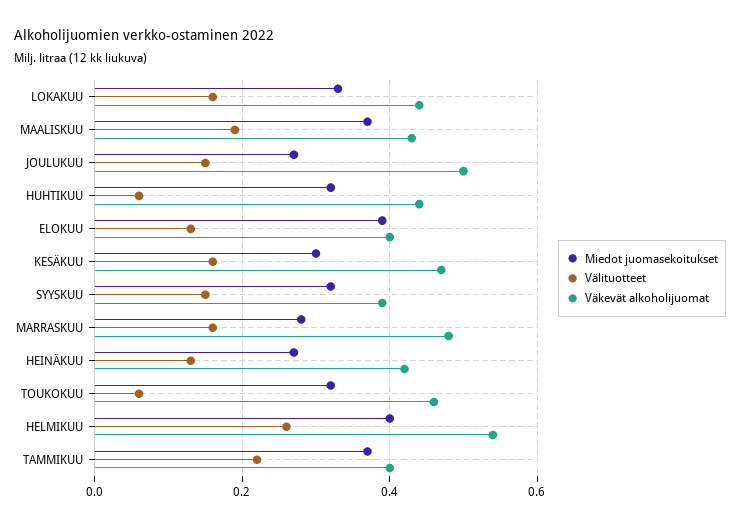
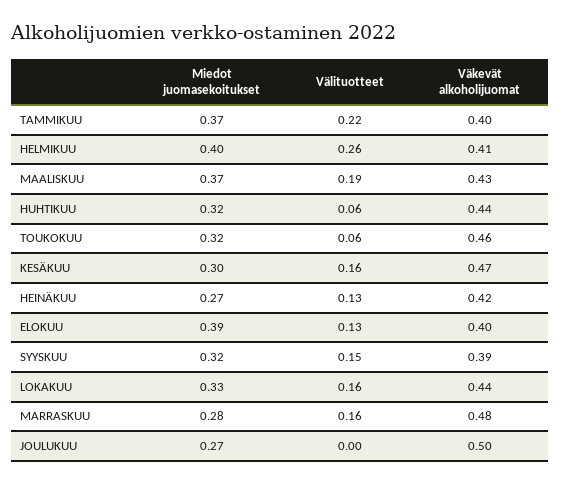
  {
    "Miedot juomasekoitukset": {
      "LOKAKUU": 0.33,
      "MAALISKUU": 0.37,
      "JOULUKUU": 0.27,
      "HUHTIKUU": 0.32,
      "ELOKUU": 0.39,
      "KESÄKUU": 0.3,
      "SYYSKUU": 0.32,
      "MARRASKUU": 0.28,
      "HEINÄKUU": 0.27,
      "TOUKOKUU": 0.32,
      "HELMIKUU": 0.4,
      "TAMMIKUU": 0.37
    },
    "Välituotteet": {
      "LOKAKUU": 0.16,
      "MAALISKUU": 0.19,
-     "JOULUKUU": 0.15,
+     "JOULUKUU": 0,
      "HUHTIKUU": 0.06,
      "ELOKUU": 0.13,
      "KESÄKUU": 0.16,
      "SYYSKUU": 0.15,
      "MARRASKUU": 0.16,
      "HEINÄKUU": 0.13,
      "TOUKOKUU": 0.06,
      "HELMIKUU": 0.26,
      "TAMMIKUU": 0.22
    },
    "Väkevät alkoholijuomat": {
      "LOKAKUU": 0.44,
      "MAALISKUU": 0.43,
      "JOULUKUU": 0.5,
      "HUHTIKUU": 0.44,
      "ELOKUU": 0.4,
      "KESÄKUU": 0.47,
      "SYYSKUU": 0.39,
      "MARRASKUU": 0.48,
      "HEINÄKUU": 0.42,
      "TOUKOKUU": 0.46,
-     "HELMIKUU": 0.55,
+     "HELMIKUU": 0.41,
      "TAMMIKUU": 0.4
    }
  }

